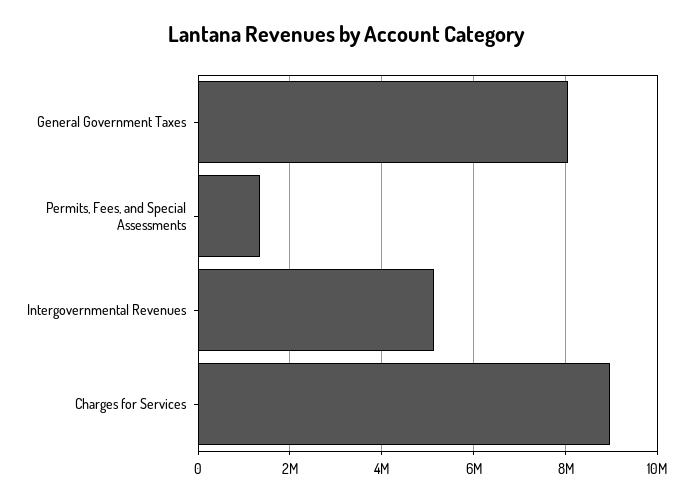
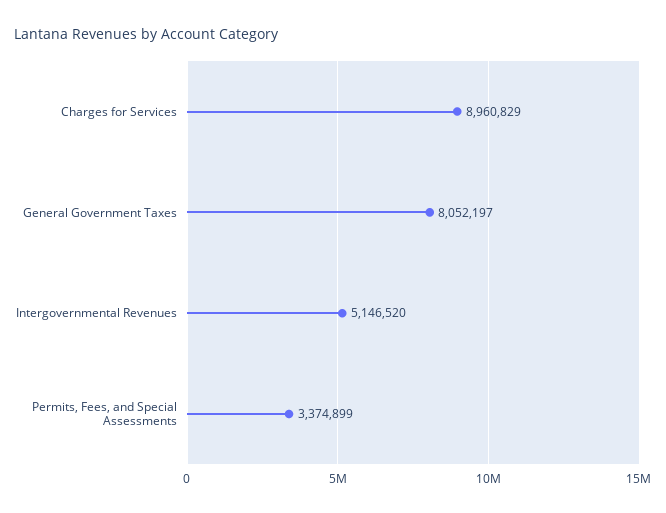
  {
    "General Government Taxes": 8052197,
-   "Permits, Fees, and Special Assessments": 1400000,
+   "Permits, Fees, and Special Assessments": 3374899,
    "Intergovernmental Revenues": 5146520,
    "Charges for Services": 8960829
  }

